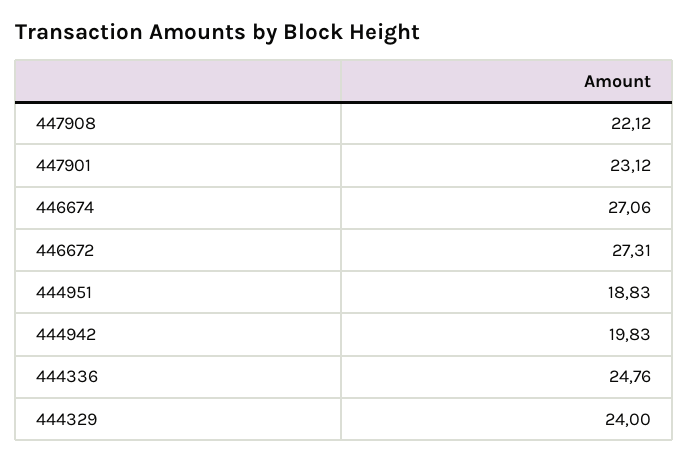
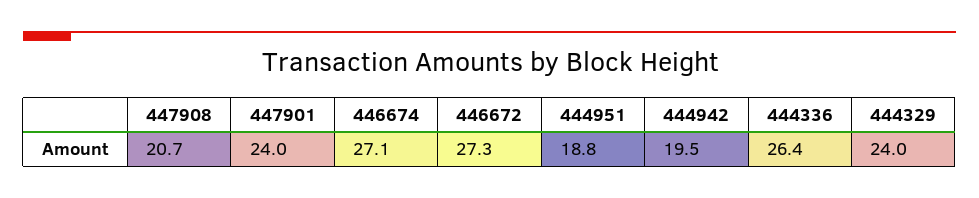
  {
-   "447908": 22.12,
+   "447908": 20.7,
-   "447901": 23.12,
+   "447901": 24,
    "446674": 27.06,
    "446672": 27.31,
    "444951": 18.83,
-   "444942": 19.83,
+   "444942": 19.5,
-   "444336": 24.76,
+   "444336": 26.4,
    "444329": 24
  }

